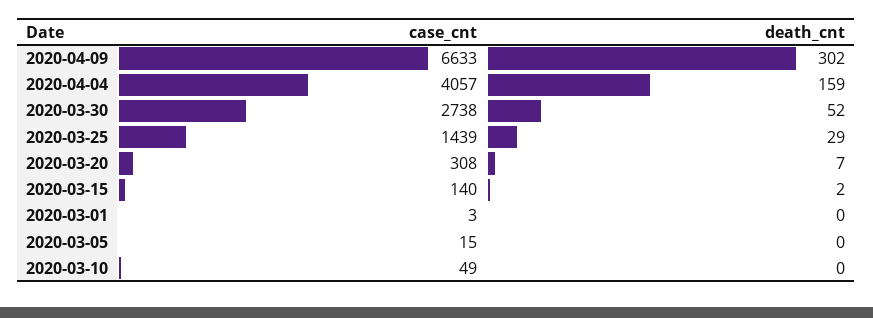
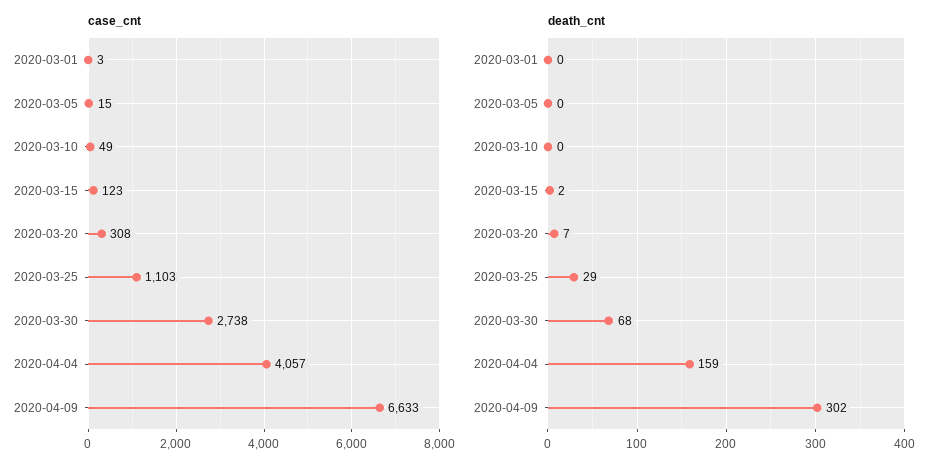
  {
    "case_cnt": {
      "2020-04-09": 6633,
      "2020-04-04": 4057,
      "2020-03-30": 2738,
-     "2020-03-25": 1439,
+     "2020-03-25": 1103,
      "2020-03-20": 308,
-     "2020-03-15": 140,
+     "2020-03-15": 123,
      "2020-03-01": 3,
      "2020-03-05": 15,
      "2020-03-10": 49
    },
    "death_cnt": {
      "2020-04-09": 302,
      "2020-04-04": 159,
-     "2020-03-30": 52,
+     "2020-03-30": 68,
      "2020-03-25": 29,
      "2020-03-20": 7,
      "2020-03-15": 2,
      "2020-03-01": 0,
      "2020-03-05": 0,
      "2020-03-10": 0
    }
  }

